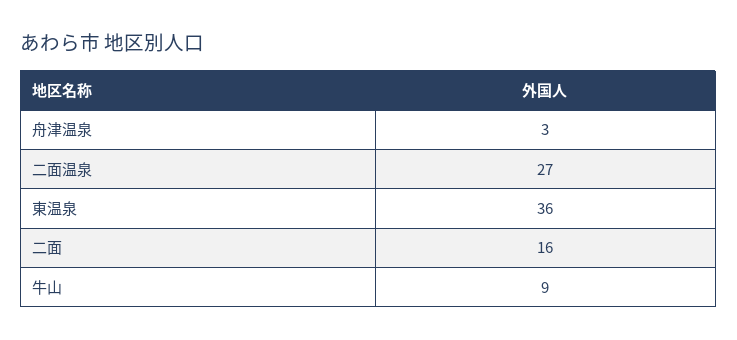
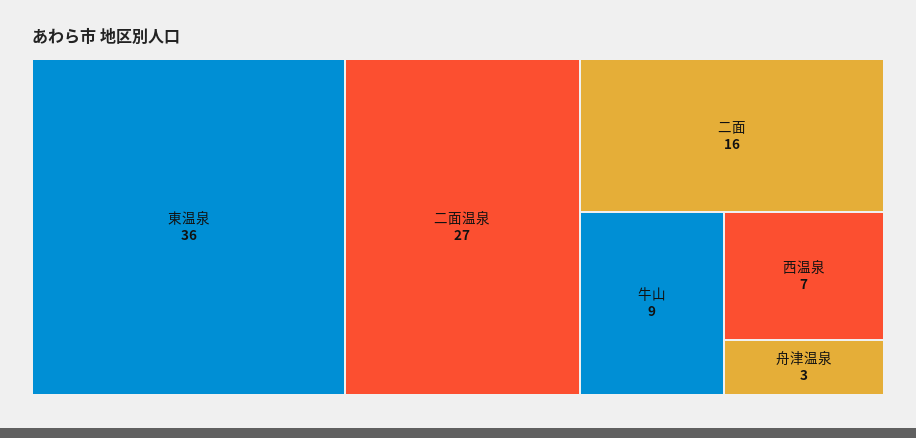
  {
    "舟津温泉": 3,
    "二面温泉": 27,
    "東温泉": 36,
    "二面": 16,
-   "牛山": 9
+   "牛山": 9,
+   "西温泉": 7
  }

